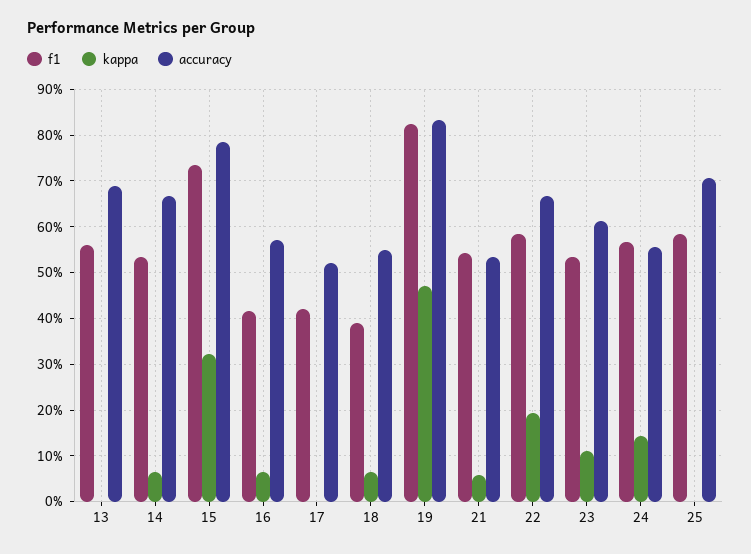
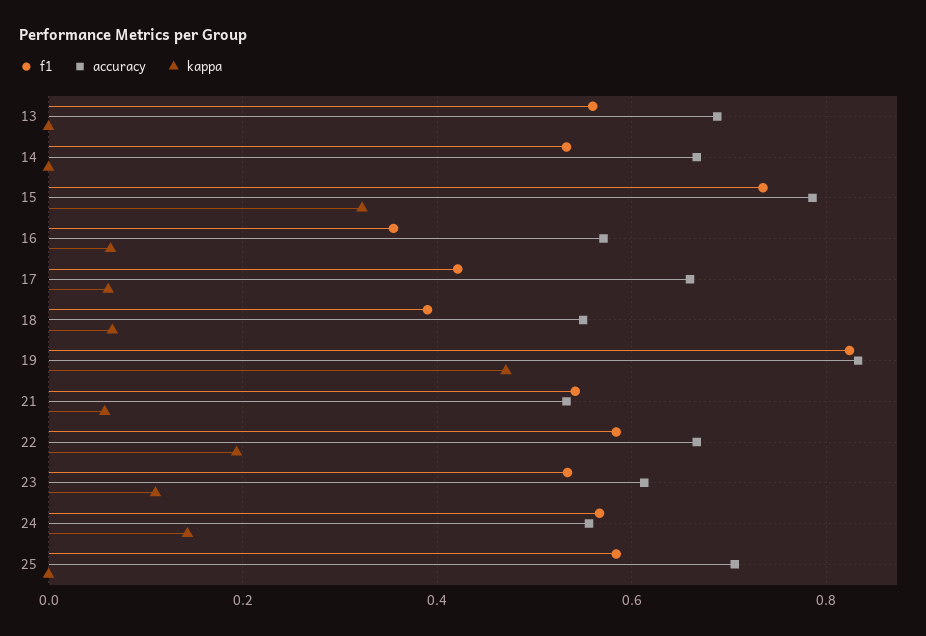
  {
    "f1": {
      "13": 0.56,
      "14": 0.54,
      "15": 0.74,
-     "16": 0.42,
+     "16": 0.36,
      "17": 0.42,
      "18": 0.4,
      "19": 0.82,
      "21": 0.54,
      "22": 0.58,
      "23": 0.54,
      "24": 0.56,
      "25": 0.58
    },
    "kappa": {
      "13": 0,
-     "14": 0.06,
+     "14": 0,
      "15": 0.32,
      "16": 0.06,
-     "17": 0,
+     "17": 0.06,
      "18": 0.06,
      "19": 0.48,
      "21": 0.06,
      "22": 0.2,
      "23": 0.12,
      "24": 0.14,
      "25": 0
    },
    "accuracy": {
      "13": 0.68,
      "14": 0.66,
      "15": 0.78,
      "16": 0.58,
-     "17": 0.52,
+     "17": 0.66,
      "18": 0.56,
      "19": 0.84,
      "21": 0.54,
      "22": 0.66,
      "23": 0.62,
      "24": 0.56,
      "25": 0.7
    }
  }

